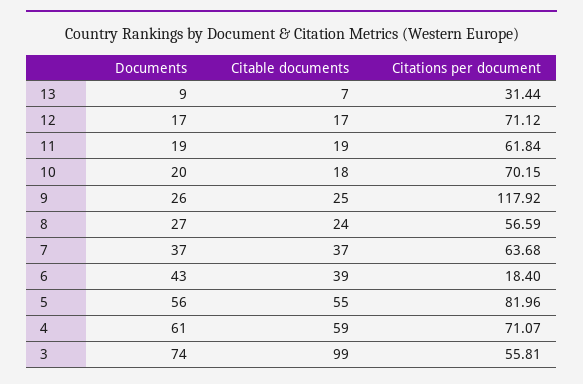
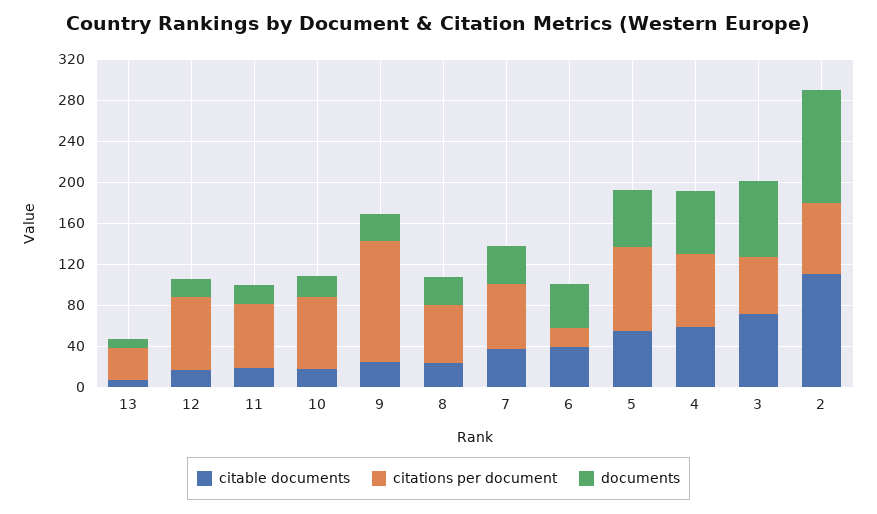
  {
    "Documents": {
      "13": 9,
      "12": 17,
      "11": 19,
      "10": 20,
      "9": 26,
      "8": 27,
      "7": 37,
      "6": 43,
      "5": 56,
      "4": 61,
-     "3": 74
+     "3": 74,
+     "2": 110
    },
    "Citable documents": {
      "13": 7,
      "12": 17,
      "11": 19,
      "10": 18,
      "9": 25,
      "8": 24,
      "7": 37,
      "6": 39,
      "5": 55,
      "4": 59,
-     "3": 99
+     "3": 70,
+     "2": 110
    },
    "Citations per document": {
      "13": 31.44,
      "12": 71.12,
      "11": 61.84,
      "10": 70.15,
      "9": 117.92,
      "8": 56.59,
      "7": 63.68,
      "6": 18.4,
      "5": 81.96,
      "4": 71.07,
-     "3": 55.81
+     "3": 55.81,
+     "2": 70
    }
  }

